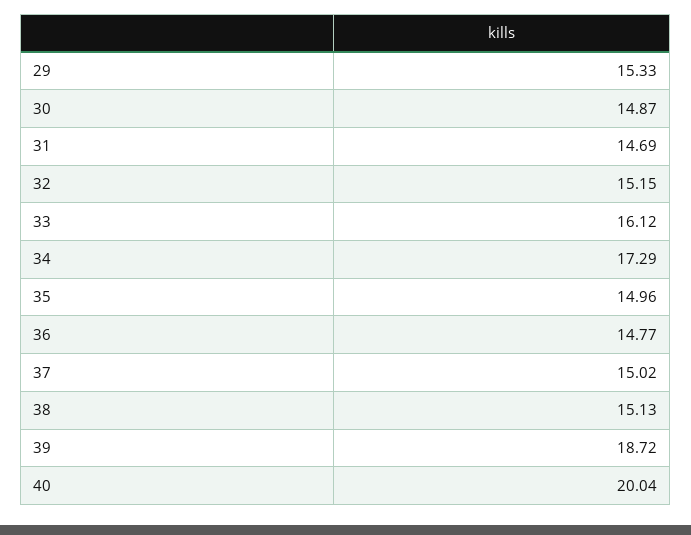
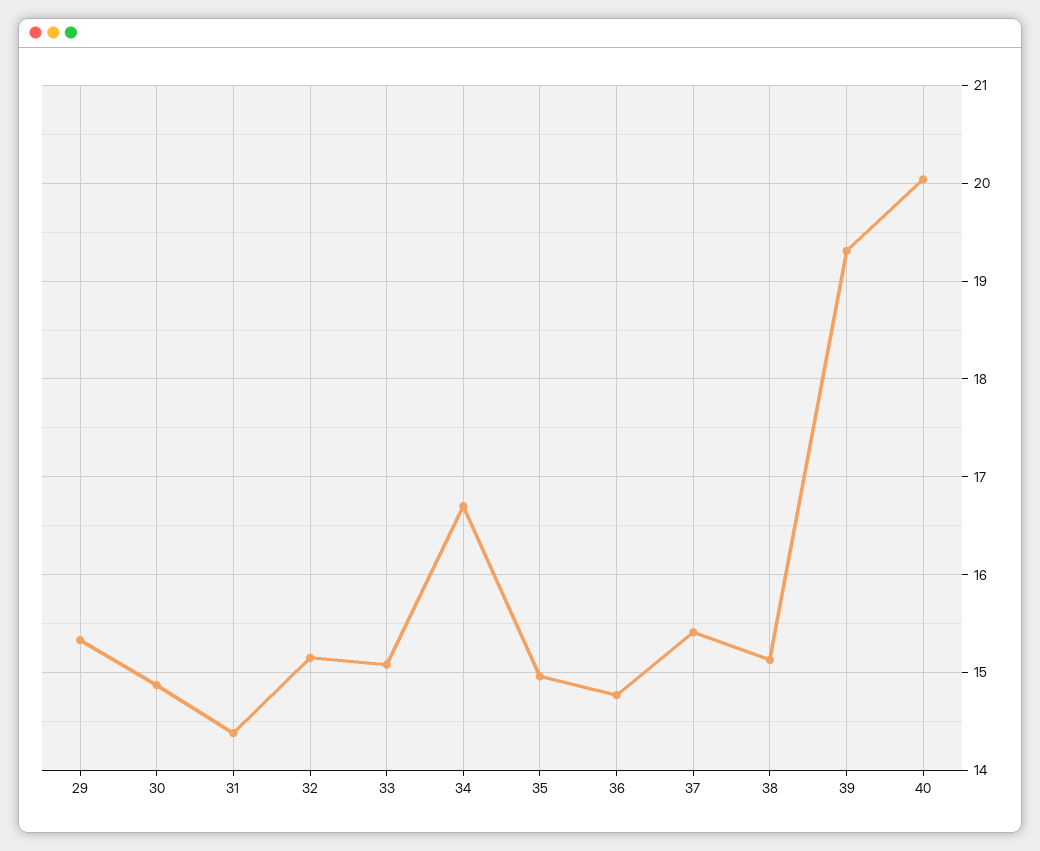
  {
    "29": 15.33,
    "30": 14.87,
-   "31": 14.69,
+   "31": 14.4,
    "32": 15.15,
-   "33": 16.12,
+   "33": 15.1,
-   "34": 17.29,
+   "34": 16.7,
    "35": 14.96,
    "36": 14.77,
-   "37": 15.02,
+   "37": 15.4,
    "38": 15.13,
-   "39": 18.72,
+   "39": 19.3,
    "40": 20.04
  }

